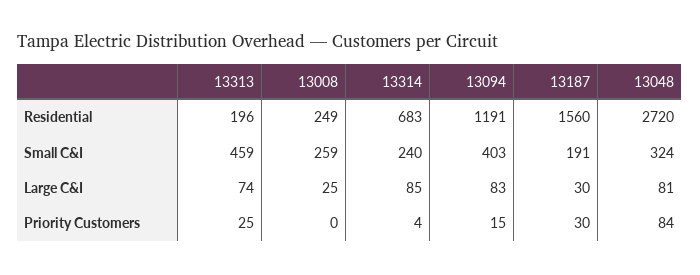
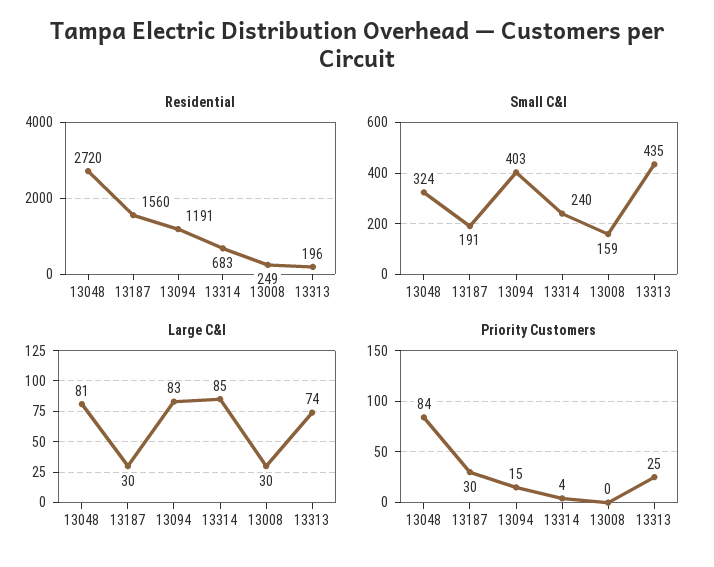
  {
    "Residential": {
      "13313": 196,
      "13008": 249,
      "13314": 683,
      "13094": 1191,
      "13187": 1560,
      "13048": 2720
    },
    "Small C&I": {
-     "13313": 459,
+     "13313": 435,
-     "13008": 259,
+     "13008": 159,
      "13314": 240,
      "13094": 403,
      "13187": 191,
      "13048": 324
    },
    "Large C&I": {
      "13313": 74,
-     "13008": 25,
+     "13008": 30,
      "13314": 85,
      "13094": 83,
      "13187": 30,
      "13048": 81
    },
    "Priority Customers": {
      "13313": 25,
      "13008": 0,
      "13314": 4,
      "13094": 15,
      "13187": 30,
      "13048": 84
    }
  }

